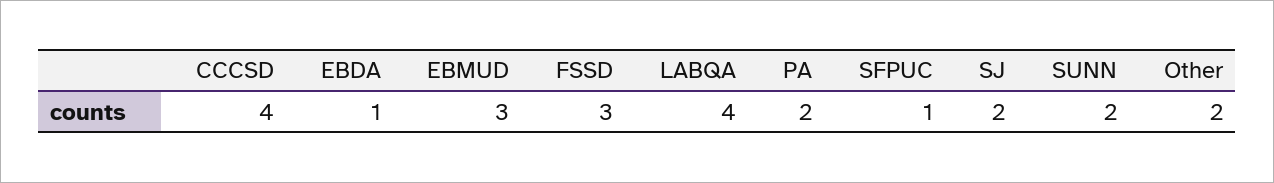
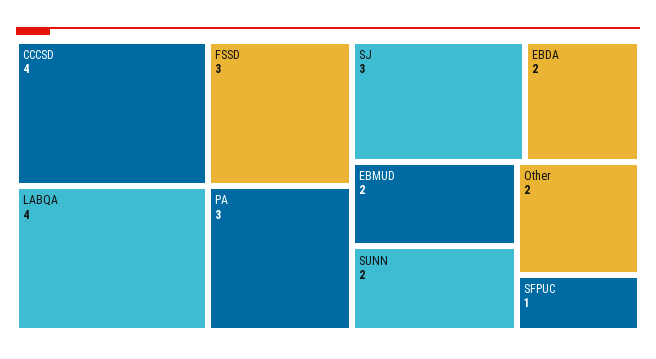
  {
    "CCCSD": 4,
-   "EBDA": 1,
+   "EBDA": 2,
-   "EBMUD": 3,
+   "EBMUD": 2,
    "FSSD": 3,
    "LABQA": 4,
-   "PA": 2,
+   "PA": 3,
    "SFPUC": 1,
-   "SJ": 2,
+   "SJ": 3,
    "SUNN": 2,
    "Other": 2
  }

